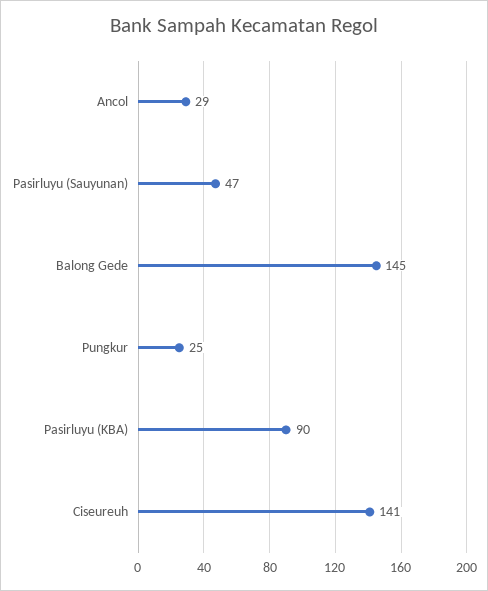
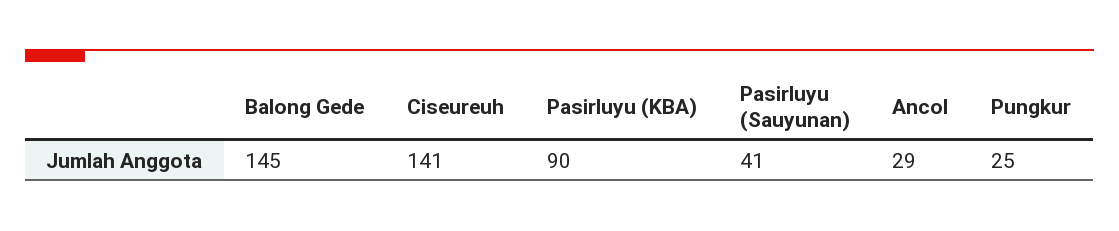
  {
    "Ancol": 29,
-   "Pasirluyu (Sauyunan)": 47,
+   "Pasirluyu (Sauyunan)": 41,
    "Balong Gede": 145,
    "Pungkur": 25,
    "Pasirluyu (KBA)": 90,
    "Ciseureuh": 141
  }

